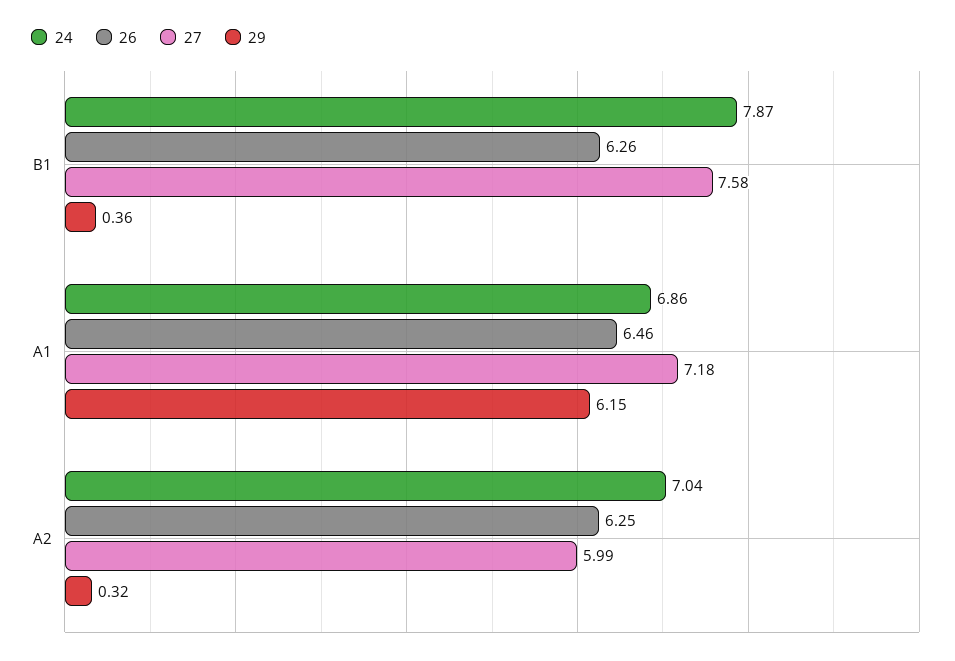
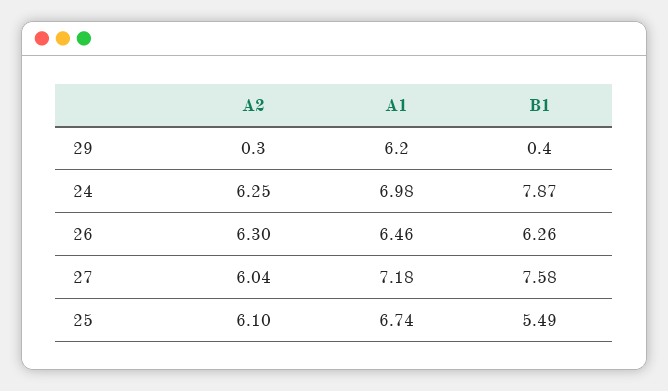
  {
    "24": {
      "B1": 7.87,
-     "A1": 6.86,
+     "A1": 6.98,
-     "A2": 7.04
+     "A2": 6.25
    },
    "26": {
      "B1": 6.26,
      "A1": 6.46,
-     "A2": 6.25
+     "A2": 6.3
    },
    "27": {
      "B1": 7.58,
      "A1": 7.18,
-     "A2": 5.99
+     "A2": 6.04
    },
    "29": {
      "B1": 0.36,
      "A1": 6.15,
      "A2": 0.32
-   }
+   },
+   "25": {
+     "A2": 6.1,
+     "A1": 6.74,
+     "B1": 5.49
+   }
  }

